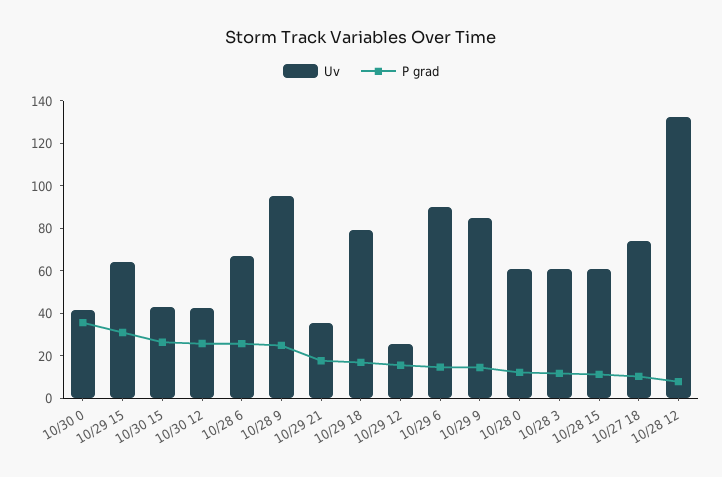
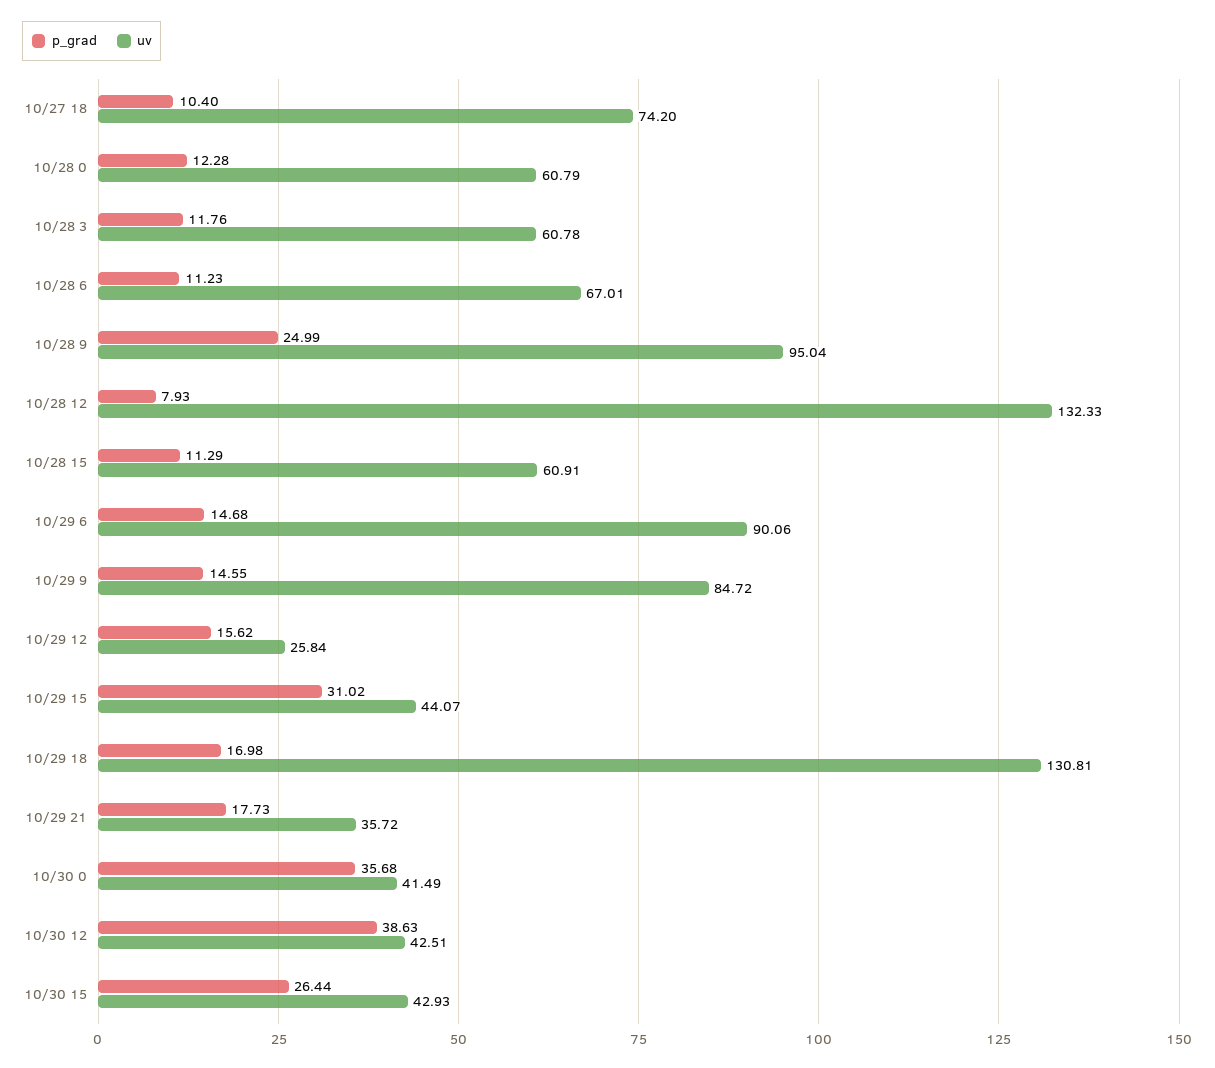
  {
    "Uv": {
      "10/30 0": 41.49,
-     "10/29 15": 65,
+     "10/29 15": 44.07,
      "10/30 15": 42.93,
      "10/30 12": 42.51,
      "10/28 6": 67.01,
      "10/28 9": 95.04,
      "10/29 21": 35.72,
-     "10/29 18": 80,
+     "10/29 18": 130.81,
      "10/29 12": 25.84,
      "10/29 6": 90.06,
      "10/29 9": 84.72,
      "10/28 0": 60.79,
      "10/28 3": 60.78,
      "10/28 15": 60.91,
      "10/27 18": 74.2,
      "10/28 12": 132.33
    },
    "P grad": {
      "10/30 0": 35.68,
      "10/29 15": 31.02,
      "10/30 15": 26.44,
-     "10/30 12": 25,
+     "10/30 12": 38.63,
-     "10/28 6": 25,
+     "10/28 6": 11.23,
      "10/28 9": 24.99,
      "10/29 21": 17.73,
      "10/29 18": 16.98,
      "10/29 12": 15.62,
      "10/29 6": 14.68,
      "10/29 9": 14.55,
      "10/28 0": 12.28,
      "10/28 3": 11.76,
      "10/28 15": 11.29,
      "10/27 18": 10.4,
      "10/28 12": 7.93
    }
  }

